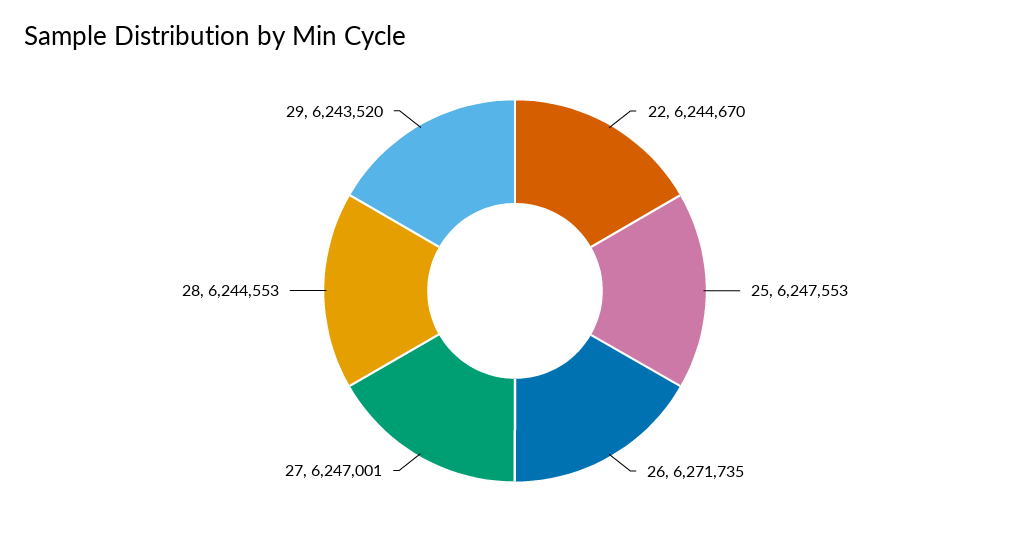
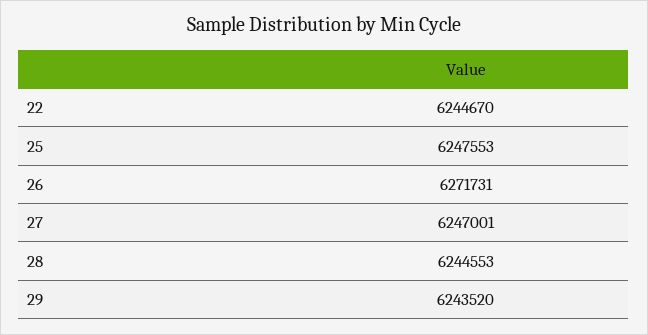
  {
    "22": 6244670,
    "25": 6247553,
-   "26": 6271735,
+   "26": 6271731,
    "27": 6247001,
    "28": 6244553,
    "29": 6243520
  }

